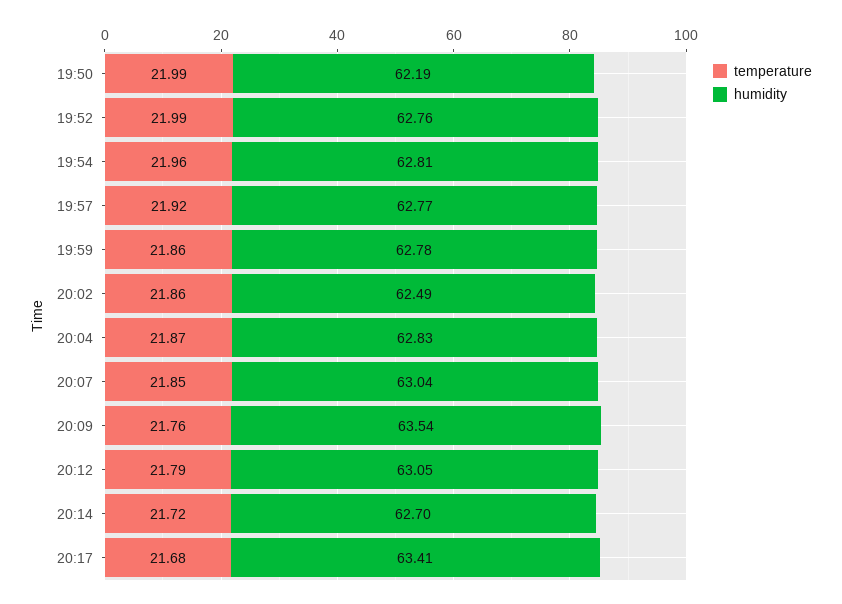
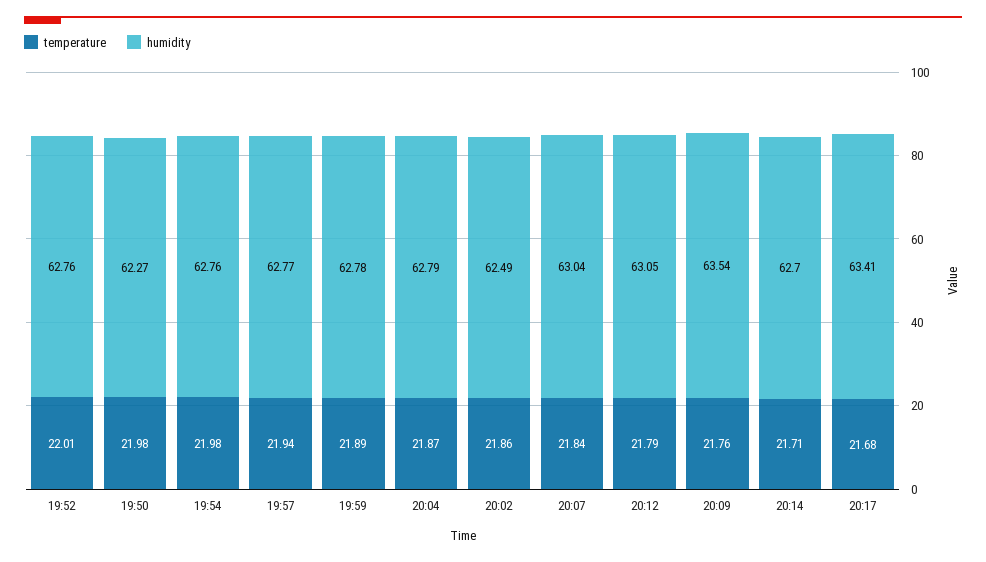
  {
    "temperature": {
-     "19:50": 21.99,
+     "19:50": 21.98,
-     "19:52": 21.99,
+     "19:52": 22.01,
-     "19:54": 21.96,
+     "19:54": 21.98,
-     "19:57": 21.92,
+     "19:57": 21.94,
-     "19:59": 21.86,
+     "19:59": 21.89,
      "20:02": 21.86,
      "20:04": 21.87,
-     "20:07": 21.85,
+     "20:07": 21.84,
      "20:09": 21.76,
      "20:12": 21.79,
-     "20:14": 21.72,
+     "20:14": 21.71,
      "20:17": 21.68
    },
    "humidity": {
-     "19:50": 62.19,
+     "19:50": 62.27,
      "19:52": 62.76,
-     "19:54": 62.81,
+     "19:54": 62.76,
      "19:57": 62.77,
      "19:59": 62.78,
      "20:02": 62.49,
-     "20:04": 62.83,
+     "20:04": 62.79,
      "20:07": 63.04,
      "20:09": 63.54,
      "20:12": 63.05,
      "20:14": 62.7,
      "20:17": 63.41
    }
  }

